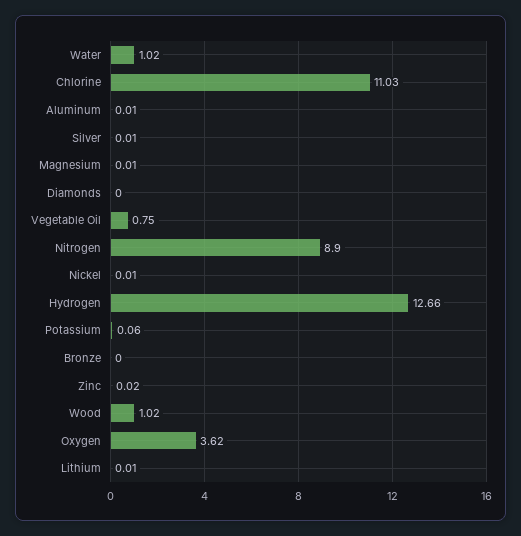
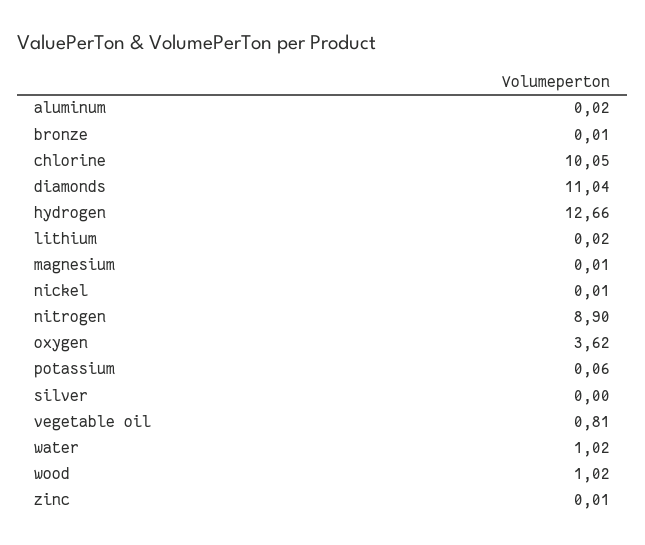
  {
    "Water": 1.02,
-   "Chlorine": 11.03,
+   "Chlorine": 10.05,
-   "Aluminum": 0.01,
+   "Aluminum": 0.02,
-   "Silver": 0.01,
+   "Silver": 0,
    "Magnesium": 0.01,
-   "Diamonds": 0,
+   "Diamonds": 11.04,
-   "Vegetable Oil": 0.75,
+   "Vegetable Oil": 0.81,
    "Nitrogen": 8.9,
    "Nickel": 0.01,
    "Hydrogen": 12.66,
    "Potassium": 0.06,
-   "Bronze": 0,
+   "Bronze": 0.01,
-   "Zinc": 0.02,
+   "Zinc": 0.01,
    "Wood": 1.02,
    "Oxygen": 3.62,
-   "Lithium": 0.01
+   "Lithium": 0.02
  }

